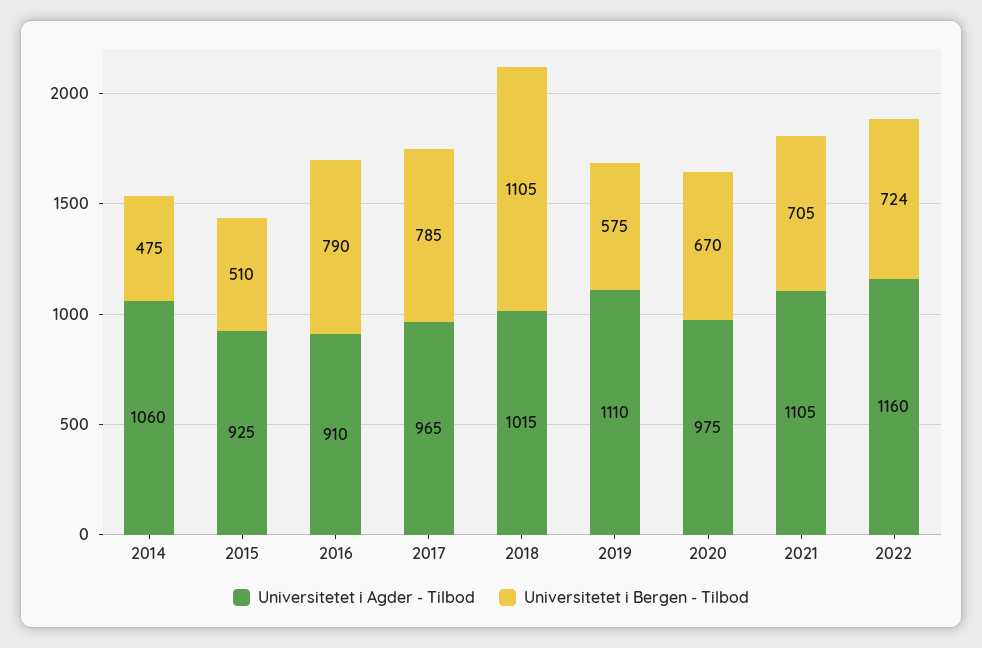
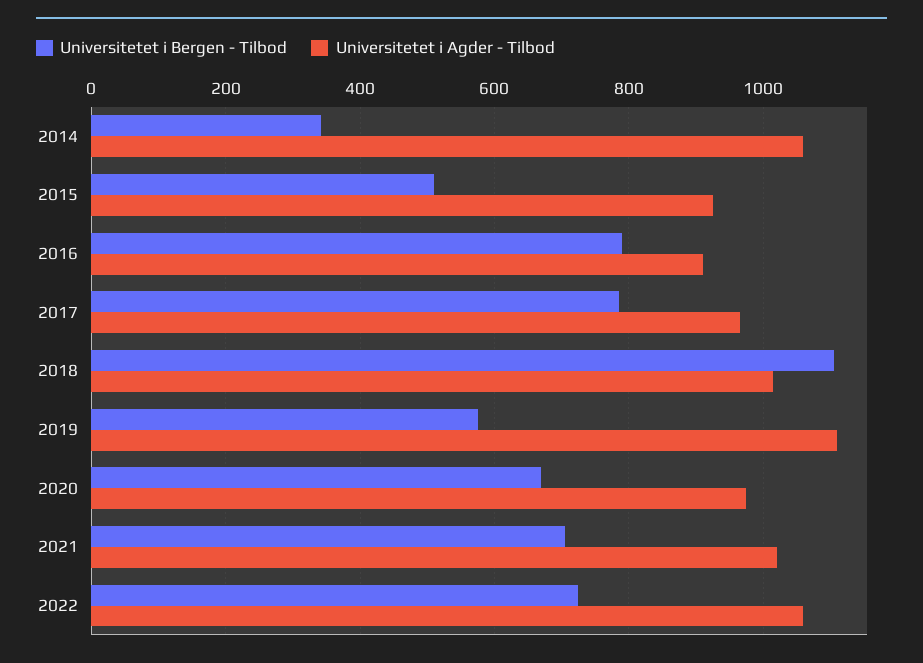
  {
    "Universitetet i Agder - Tilbod": {
      "2014": 1060,
      "2015": 925,
      "2016": 910,
      "2017": 965,
      "2018": 1015,
      "2019": 1110,
      "2020": 975,
-     "2021": 1105,
+     "2021": 1020,
-     "2022": 1160
+     "2022": 1060
    },
    "Universitetet i Bergen - Tilbod": {
-     "2014": 475,
+     "2014": 340,
      "2015": 510,
      "2016": 790,
      "2017": 785,
      "2018": 1105,
      "2019": 575,
      "2020": 670,
      "2021": 705,
      "2022": 724
    }
  }

